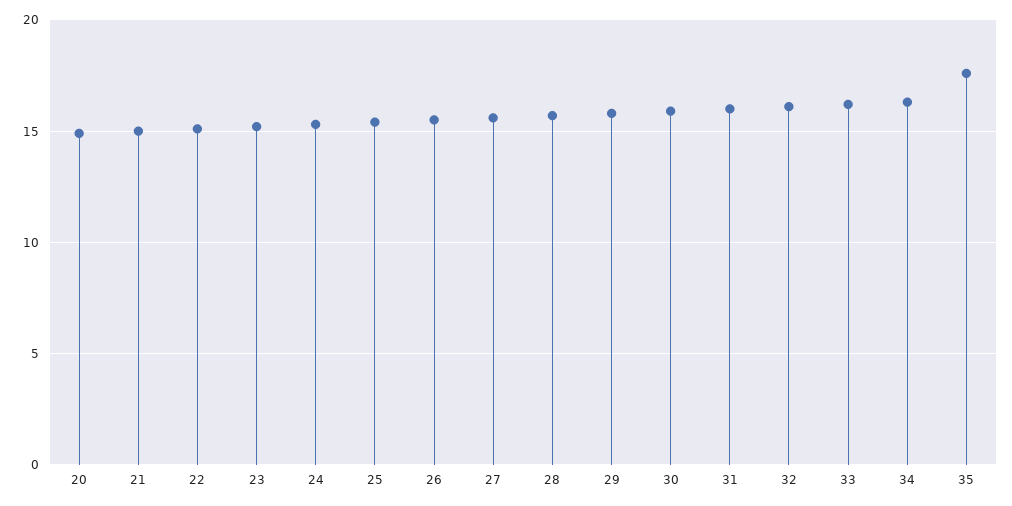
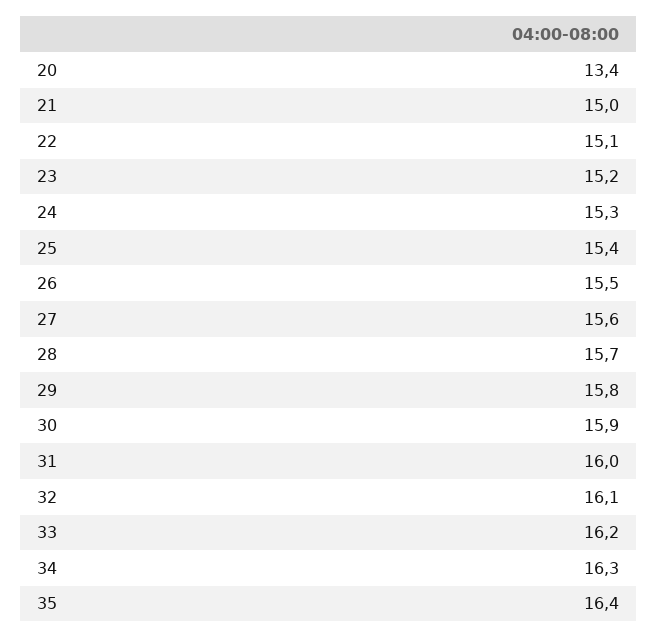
  {
-   "20": 15,
+   "20": 13.4,
    "21": 15,
    "22": 15.1,
    "23": 15.2,
    "24": 15.3,
    "25": 15.4,
    "26": 15.5,
    "27": 15.6,
    "28": 15.7,
    "29": 15.8,
    "30": 15.9,
    "31": 16,
    "32": 16.1,
    "33": 16.2,
    "34": 16.3,
-   "35": 17.5
+   "35": 16.4
  }

